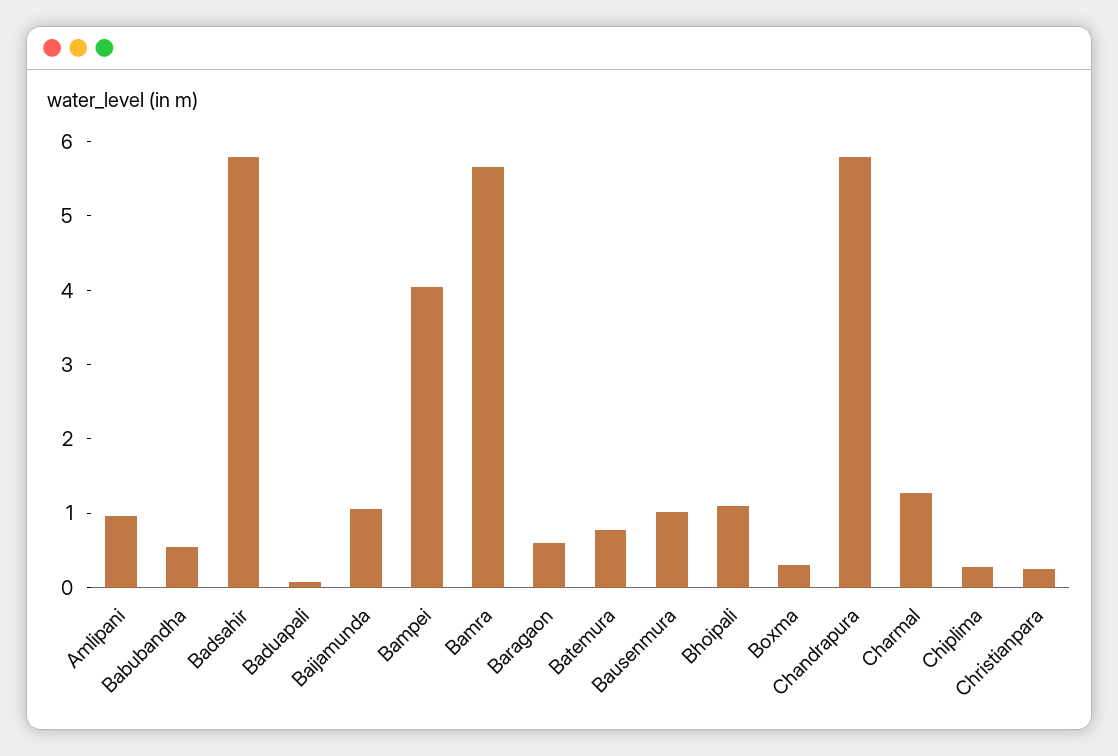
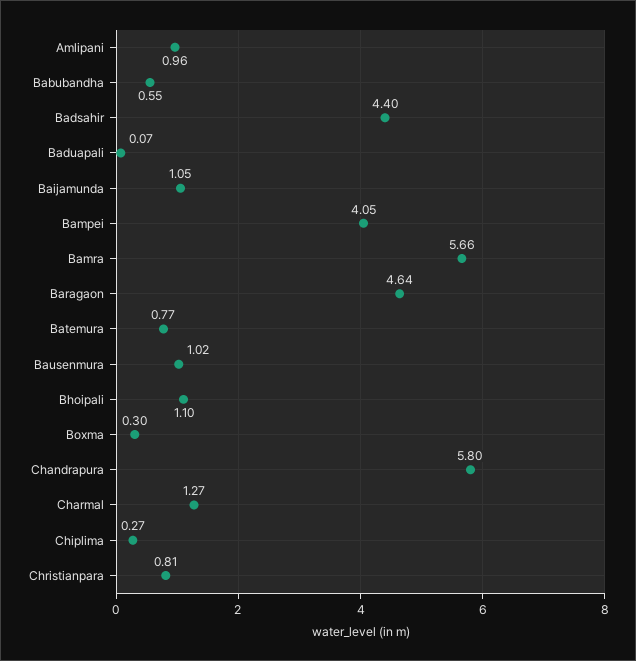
  {
    "Amlipani": 0.96,
    "Babubandha": 0.55,
-   "Badsahir": 5.8,
+   "Badsahir": 4.4,
    "Baduapali": 0.07,
    "Baijamunda": 1.05,
    "Bampei": 4.05,
    "Bamra": 5.66,
-   "Baragaon": 0.6,
+   "Baragaon": 4.64,
    "Batemura": 0.77,
    "Bausenmura": 1.02,
    "Bhoipali": 1.1,
    "Boxma": 0.3,
    "Chandrapura": 5.8,
    "Charmal": 1.27,
    "Chiplima": 0.27,
-   "Christianpara": 0.2
+   "Christianpara": 0.81
  }

